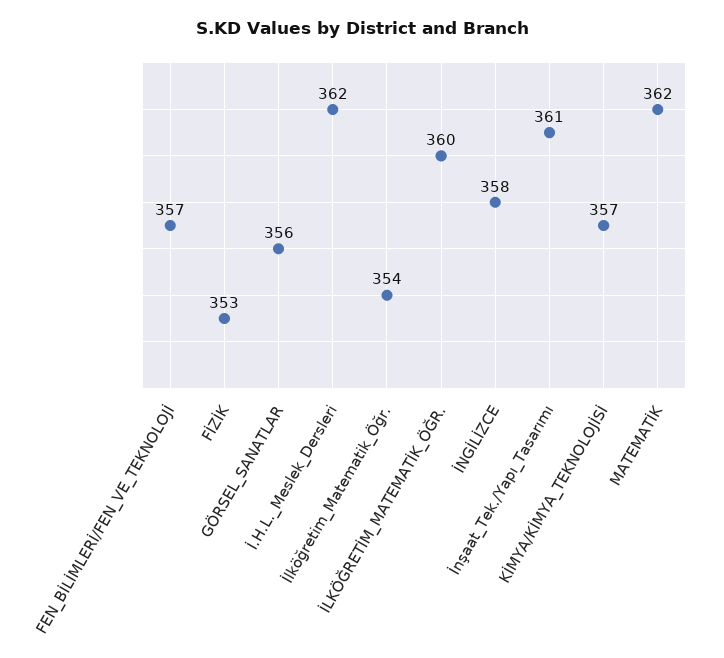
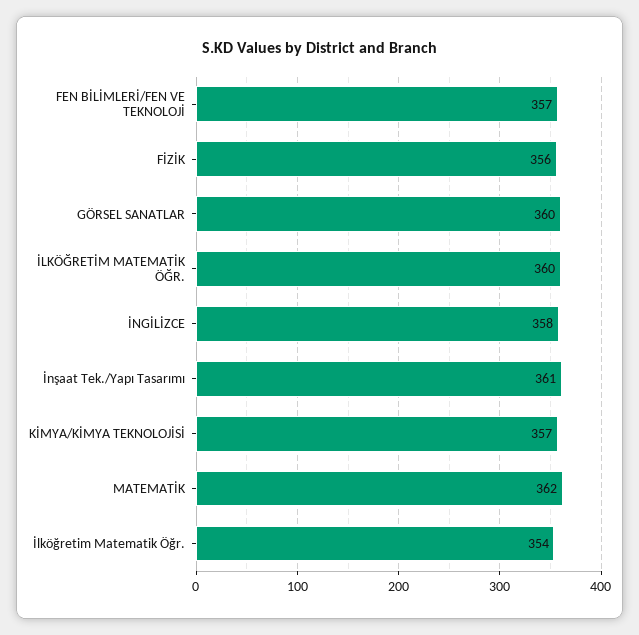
  {
    "FEN_BİLİMLERİ/FEN_VE_TEKNOLOJİ": 357,
-   "FİZİK": 353,
+   "FİZİK": 356,
-   "GÖRSEL_SANATLAR": 356,
+   "GÖRSEL_SANATLAR": 360,
-   "İ.H.L._Meslek_Dersleri": 362,
    "İlköğretim_Matematik_Öğr.": 354,
    "İLKÖĞRETİM_MATEMATİK_ÖĞR.": 360,
    "İNGİLİZCE": 358,
    "İnşaat_Tek./Yapı_Tasarımı": 361,
    "KİMYA/KİMYA_TEKNOLOJİSİ": 357,
    "MATEMATİK": 362
  }

